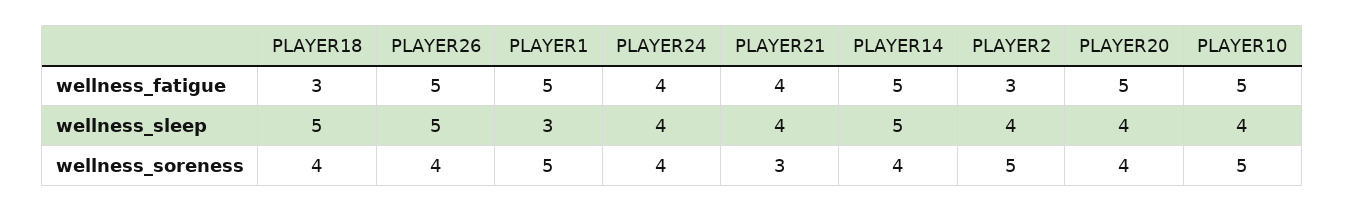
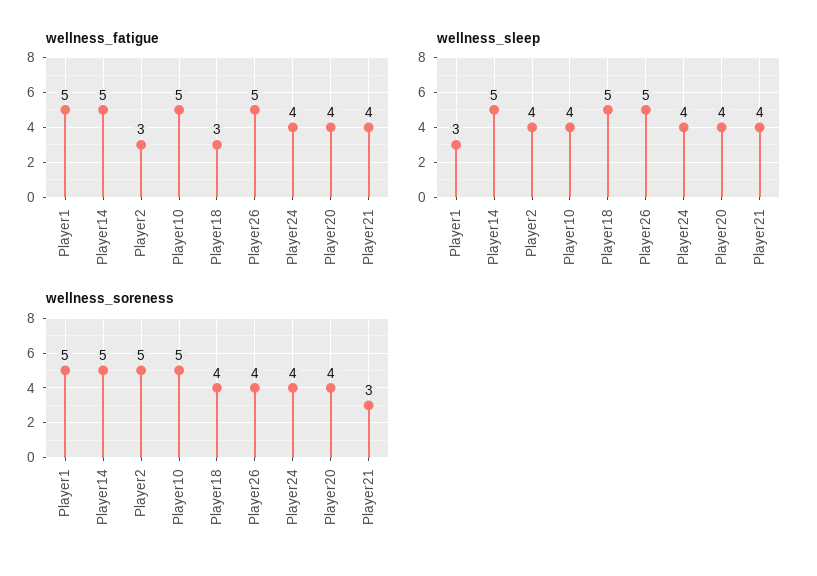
  {
    "wellness_fatigue": {
      "PLAYER18": 3,
      "PLAYER26": 5,
      "PLAYER1": 5,
      "PLAYER24": 4,
      "PLAYER21": 4,
      "PLAYER14": 5,
      "PLAYER2": 3,
-     "PLAYER20": 5,
+     "PLAYER20": 4,
      "PLAYER10": 5
    },
    "wellness_sleep": {
      "PLAYER18": 5,
      "PLAYER26": 5,
      "PLAYER1": 3,
      "PLAYER24": 4,
      "PLAYER21": 4,
      "PLAYER14": 5,
      "PLAYER2": 4,
      "PLAYER20": 4,
      "PLAYER10": 4
    },
    "wellness_soreness": {
      "PLAYER18": 4,
      "PLAYER26": 4,
      "PLAYER1": 5,
      "PLAYER24": 4,
      "PLAYER21": 3,
-     "PLAYER14": 4,
+     "PLAYER14": 5,
      "PLAYER2": 5,
      "PLAYER20": 4,
      "PLAYER10": 5
    }
  }

